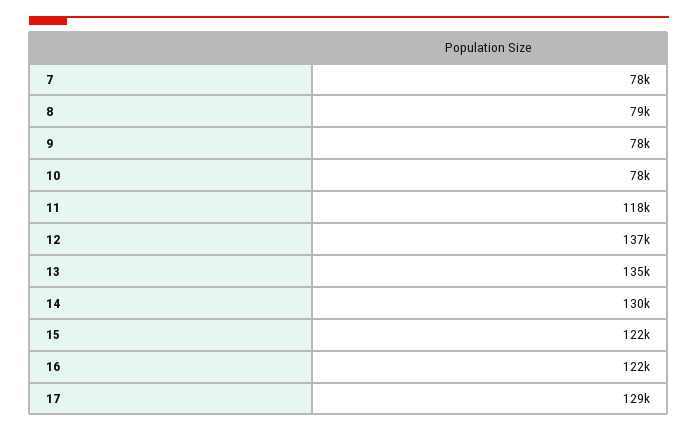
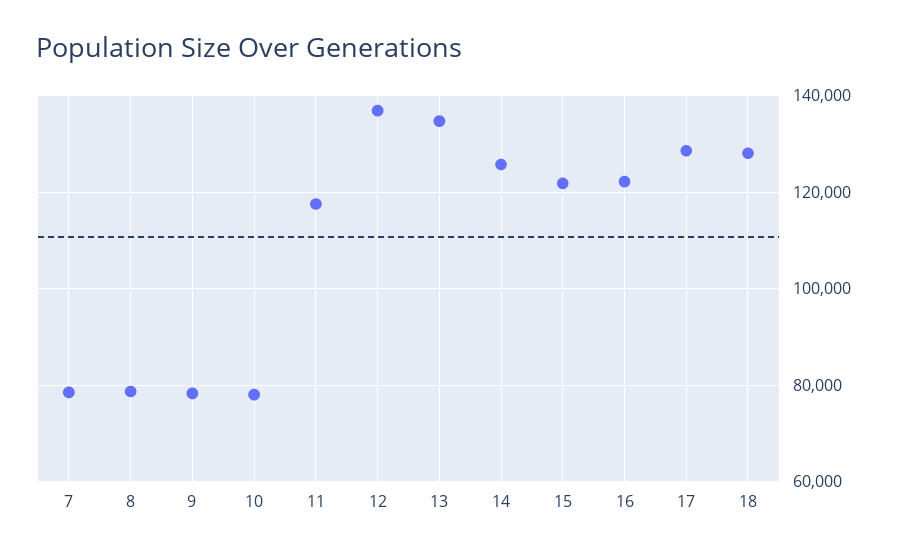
  {
    "7": 78000,
    "8": 79000,
    "9": 78000,
    "10": 78000,
    "11": 118000,
    "12": 137000,
    "13": 135000,
-   "14": 130000,
+   "14": 126000,
    "15": 122000,
    "16": 122000,
-   "17": 129000
+   "17": 129000,
+   "18": 128000
  }

